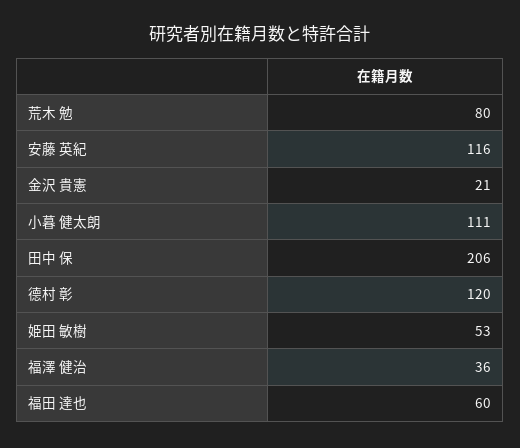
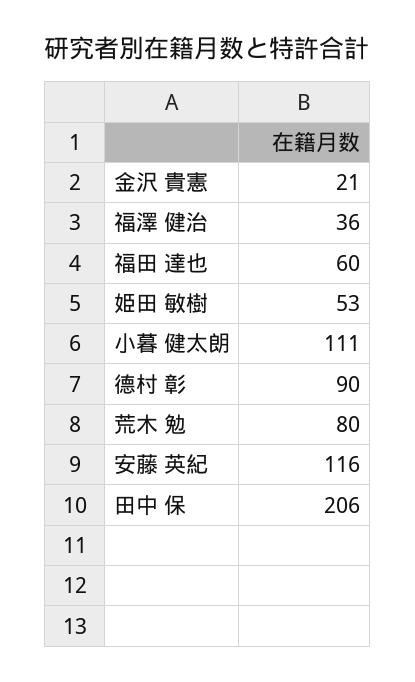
  {
    "荒木 勉": 80,
    "安藤 英紀": 116,
    "金沢 貴憲": 21,
    "小暮 健太朗": 111,
    "田中 保": 206,
-   "德村 彰": 120,
+   "德村 彰": 90,
    "姫田 敏樹": 53,
    "福澤 健治": 36,
    "福田 達也": 60
  }

